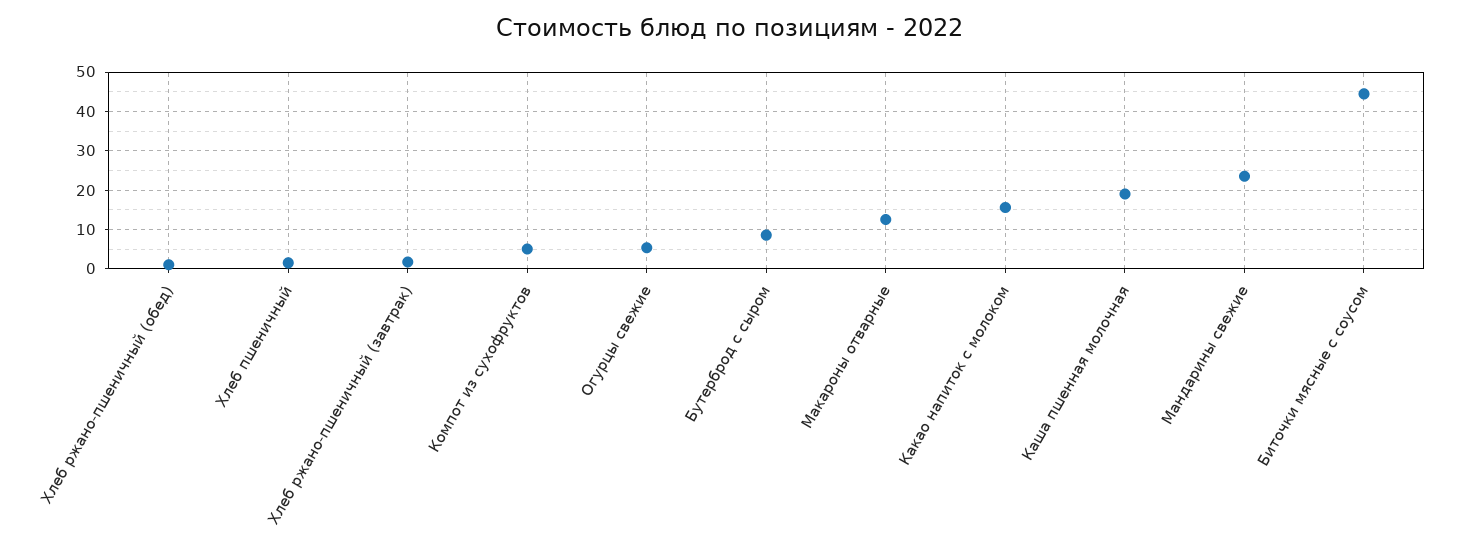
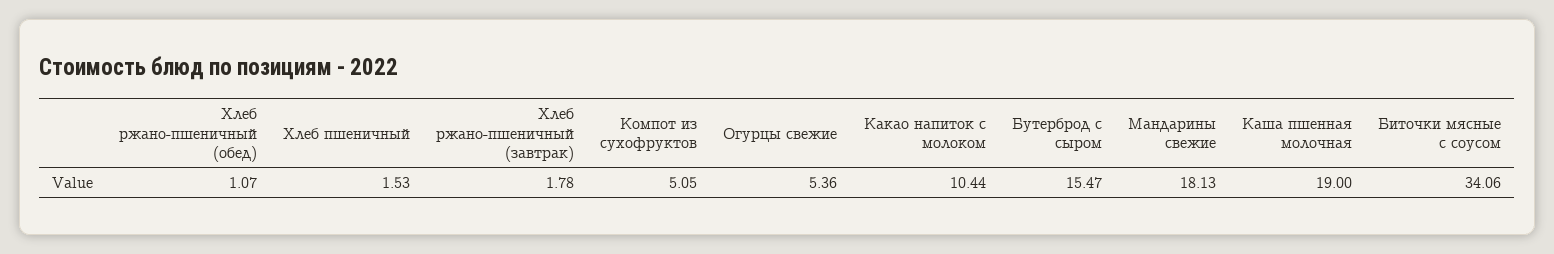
  {
    "Хлеб ржано-пшеничный (обед)": 1.07,
    "Хлеб пшеничный": 1.53,
    "Хлеб ржано-пшеничный (завтрак)": 1.78,
    "Компот из сухофруктов": 5.05,
    "Огурцы свежие": 5.36,
-   "Бутерброд с сыром": 8,
+   "Бутерброд с сыром": 15.47,
-   "Макароны отварные": 12,
-   "Какао напиток с молоком": 16,
+   "Какао напиток с молоком": 10.44,
    "Каша пшенная молочная": 19,
-   "Мандарины свежие": 24,
+   "Мандарины свежие": 18.13,
-   "Биточки мясные с соусом": 44
+   "Биточки мясные с соусом": 34.06
  }

